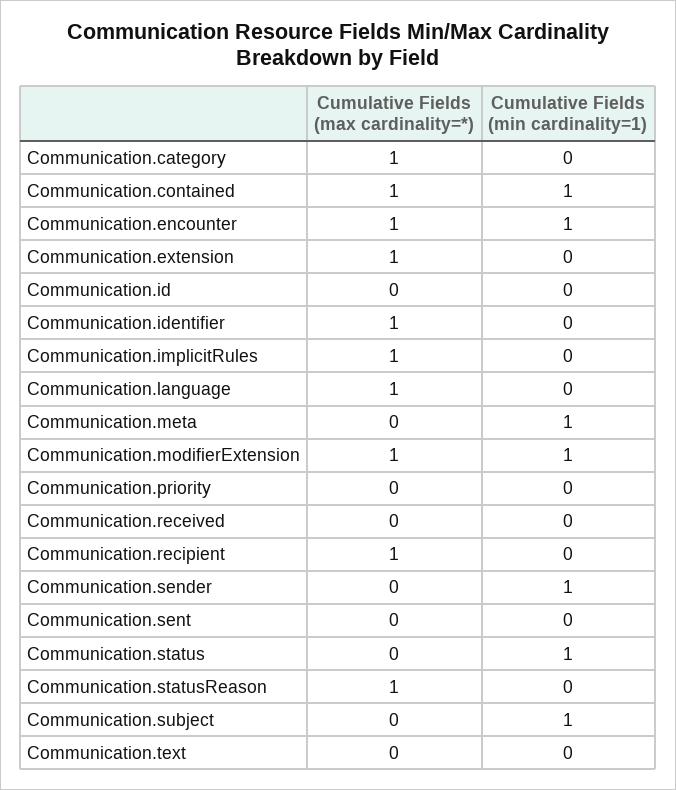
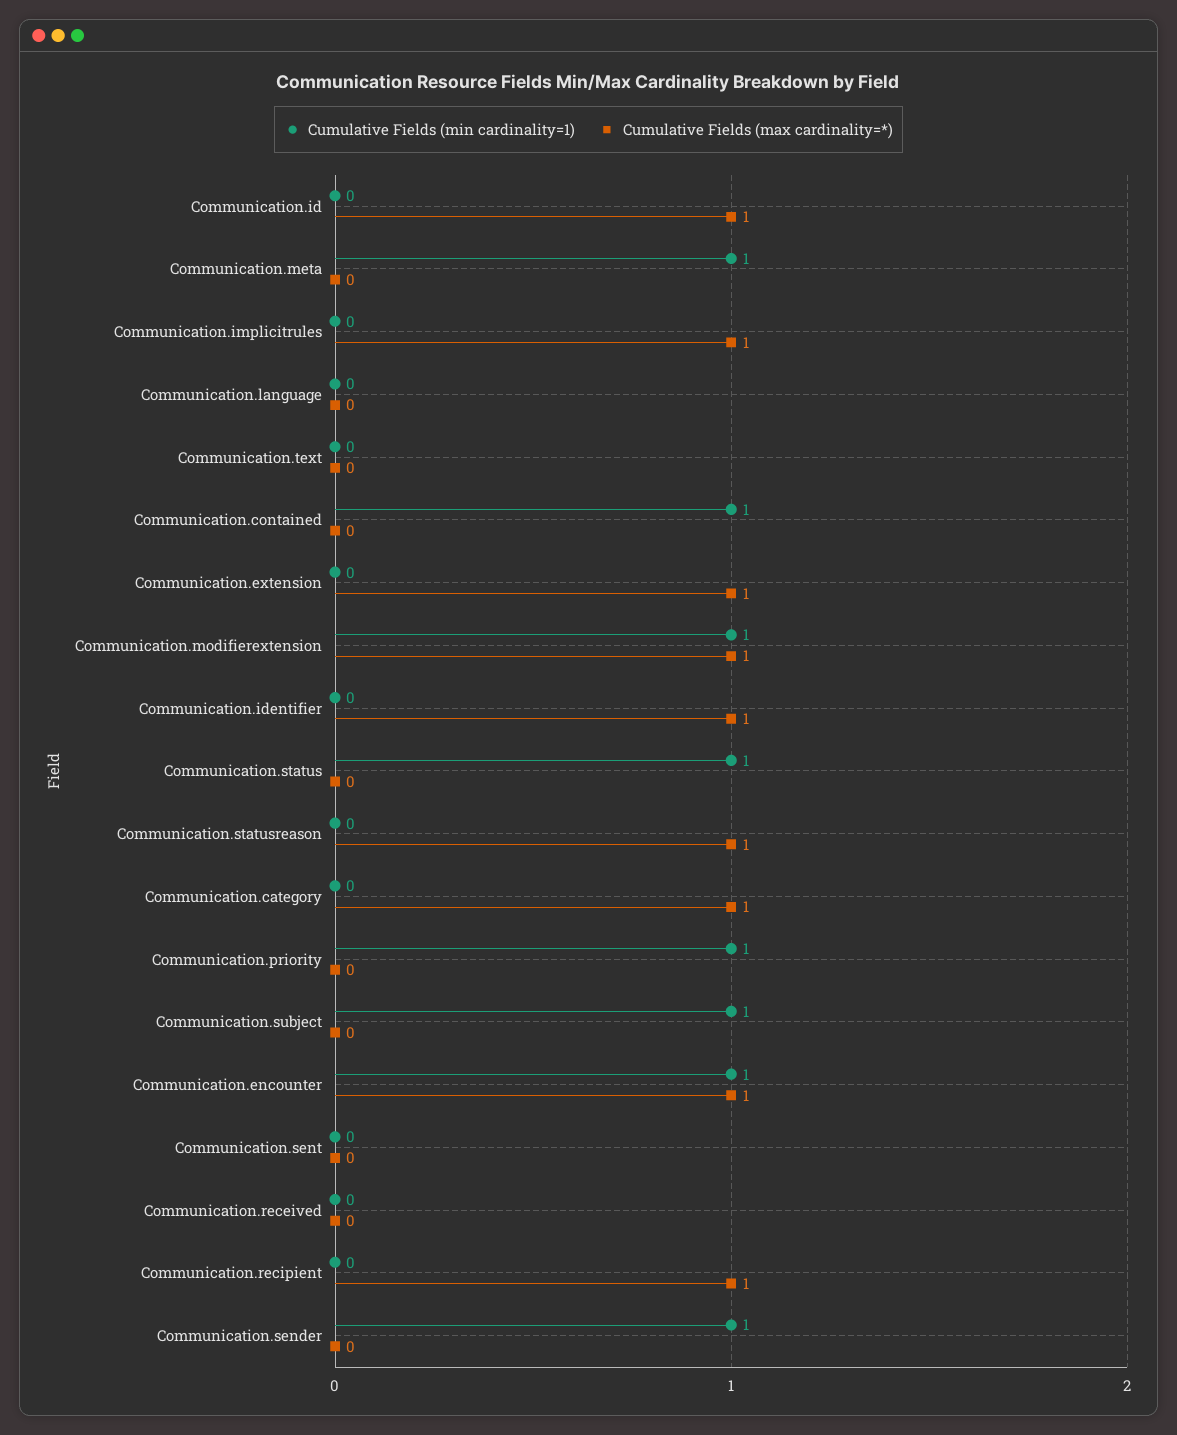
  {
    "Cumulative Fields (max cardinality=*)": {
      "Communication.category": 1,
-     "Communication.contained": 1,
+     "Communication.contained": 0,
      "Communication.encounter": 1,
      "Communication.extension": 1,
-     "Communication.id": 0,
+     "Communication.id": 1,
      "Communication.identifier": 1,
      "Communication.implicitRules": 1,
-     "Communication.language": 1,
+     "Communication.language": 0,
      "Communication.meta": 0,
      "Communication.modifierExtension": 1,
      "Communication.priority": 0,
      "Communication.received": 0,
      "Communication.recipient": 1,
      "Communication.sender": 0,
      "Communication.sent": 0,
      "Communication.status": 0,
      "Communication.statusReason": 1,
      "Communication.subject": 0,
      "Communication.text": 0
    },
    "Cumulative Fields (min cardinality=1)": {
      "Communication.category": 0,
      "Communication.contained": 1,
      "Communication.encounter": 1,
      "Communication.extension": 0,
      "Communication.id": 0,
      "Communication.identifier": 0,
      "Communication.implicitRules": 0,
      "Communication.language": 0,
      "Communication.meta": 1,
      "Communication.modifierExtension": 1,
-     "Communication.priority": 0,
+     "Communication.priority": 1,
      "Communication.received": 0,
      "Communication.recipient": 0,
      "Communication.sender": 1,
      "Communication.sent": 0,
      "Communication.status": 1,
      "Communication.statusReason": 0,
      "Communication.subject": 1,
      "Communication.text": 0
    }
  }

